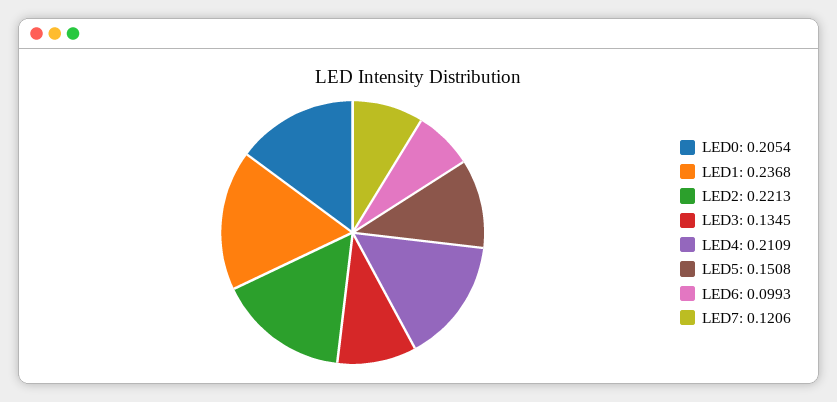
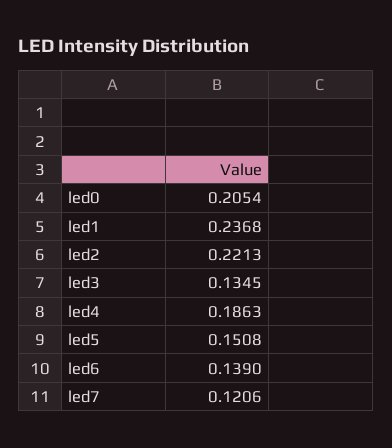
  {
    "LED0": 0.2054,
    "LED1": 0.2368,
    "LED2": 0.2213,
    "LED3": 0.1345,
-   "LED4": 0.2109,
+   "LED4": 0.1863,
    "LED5": 0.1508,
-   "LED6": 0.0993,
+   "LED6": 0.139,
    "LED7": 0.1206
  }

